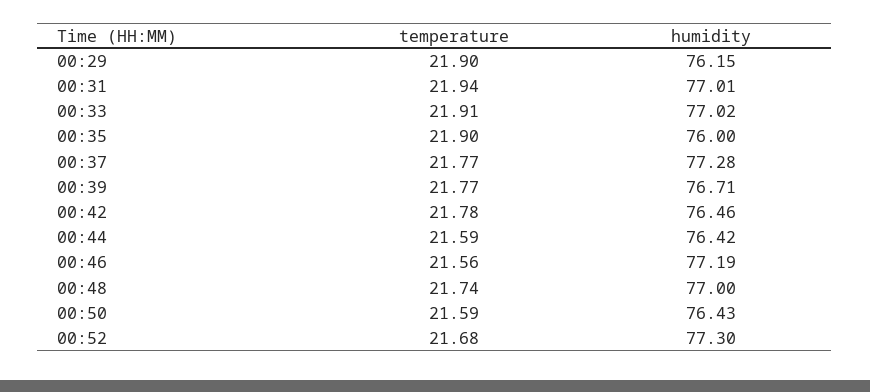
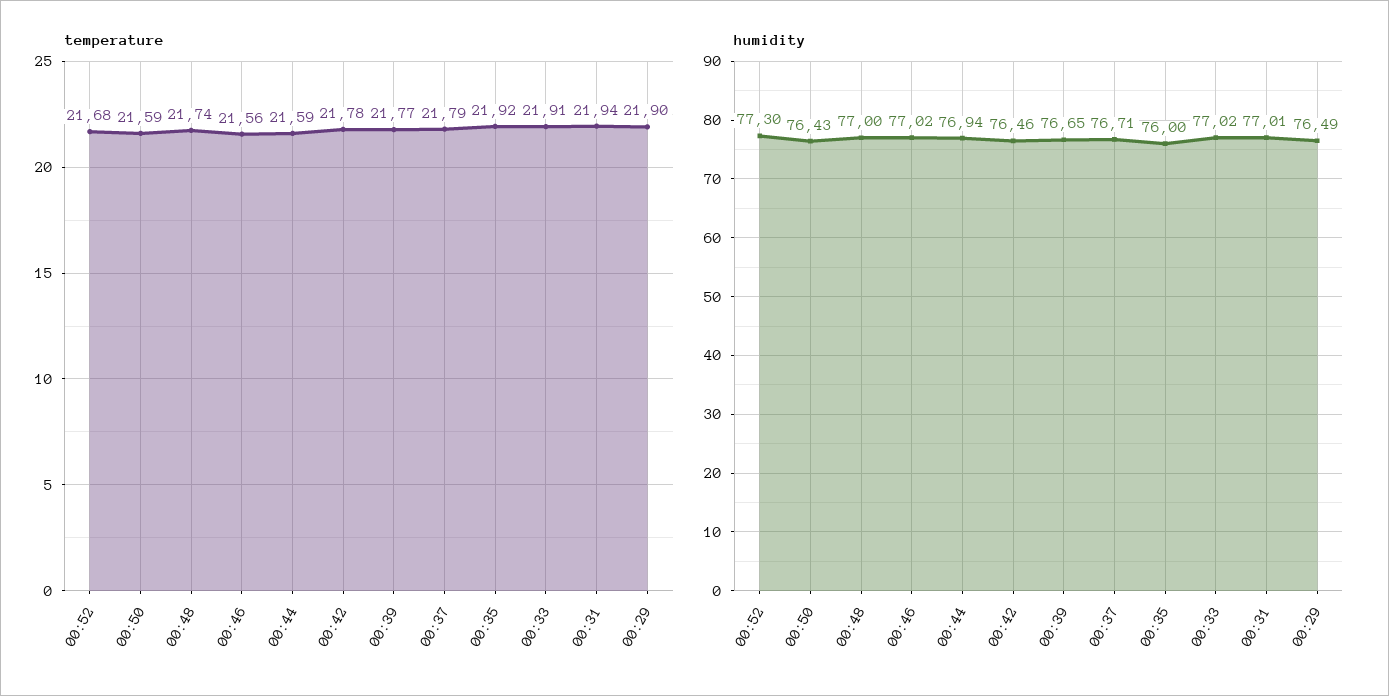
  {
    "temperature": {
      "00:29": 21.9,
      "00:31": 21.94,
      "00:33": 21.91,
-     "00:35": 21.9,
+     "00:35": 21.92,
-     "00:37": 21.77,
+     "00:37": 21.79,
      "00:39": 21.77,
      "00:42": 21.78,
      "00:44": 21.59,
      "00:46": 21.56,
      "00:48": 21.74,
      "00:50": 21.59,
      "00:52": 21.68
    },
    "humidity": {
-     "00:29": 76.15,
+     "00:29": 76.49,
      "00:31": 77.01,
      "00:33": 77.02,
      "00:35": 76,
-     "00:37": 77.28,
+     "00:37": 76.71,
-     "00:39": 76.71,
+     "00:39": 76.65,
      "00:42": 76.46,
-     "00:44": 76.42,
+     "00:44": 76.94,
-     "00:46": 77.19,
+     "00:46": 77.02,
      "00:48": 77,
      "00:50": 76.43,
      "00:52": 77.3
    }
  }

